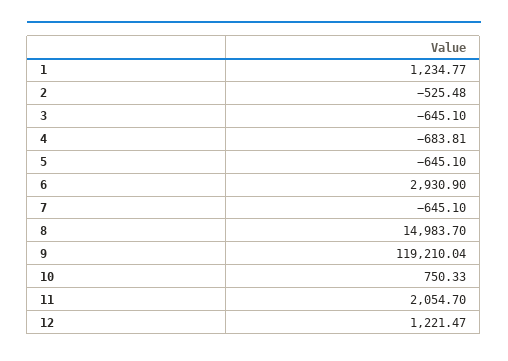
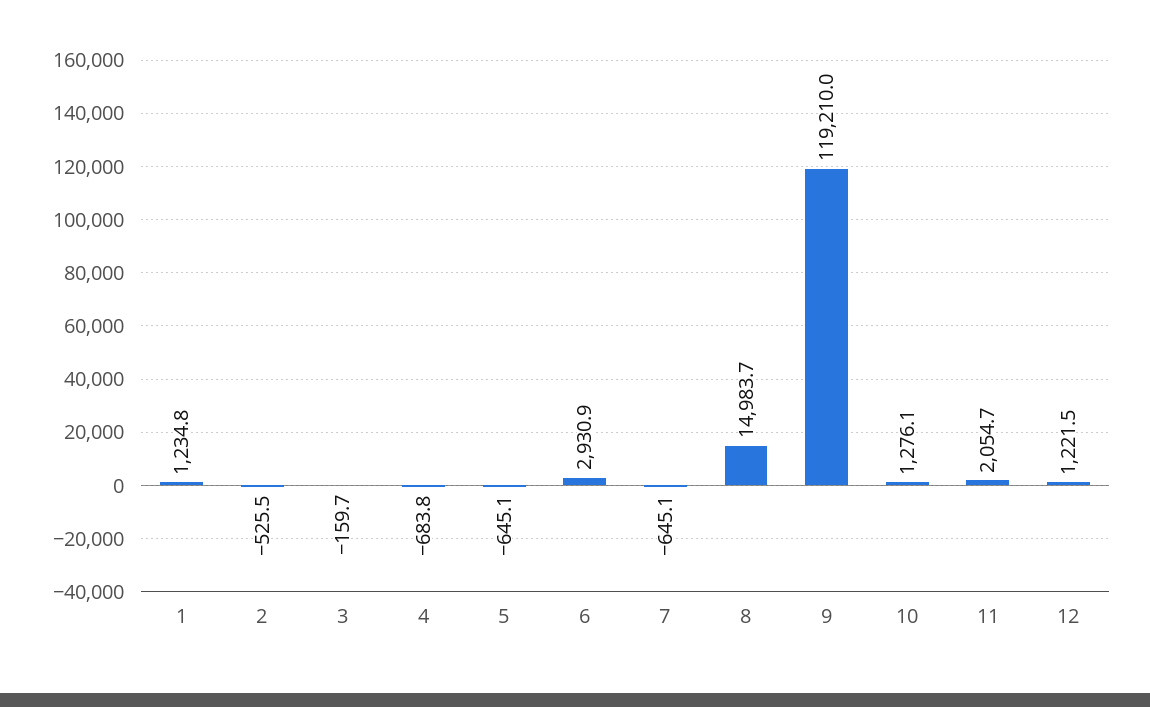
  {
    "1": 1234.77,
    "2": -525.48,
-   "3": -645.1,
+   "3": -159.7,
    "4": -683.81,
    "5": -645.1,
    "6": 2930.9,
    "7": -645.1,
    "8": 14983.7,
    "9": 119210.04,
-   "10": 750.33,
+   "10": 1276.1,
    "11": 2054.7,
    "12": 1221.47
  }

